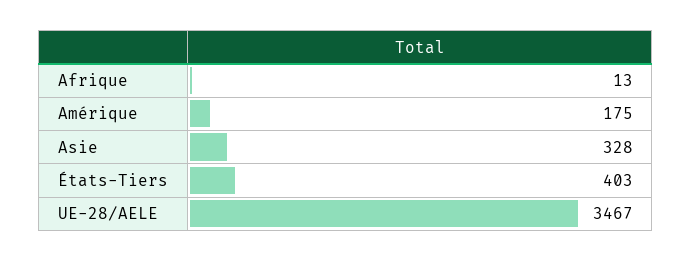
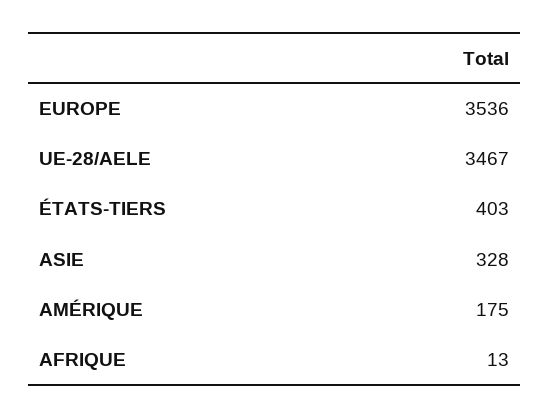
  {
    "Afrique": 13,
    "Amérique": 175,
    "Asie": 328,
    "États-Tiers": 403,
-   "UE-28/AELE": 3467
+   "UE-28/AELE": 3467,
+   "EUROPE": 3536
  }

